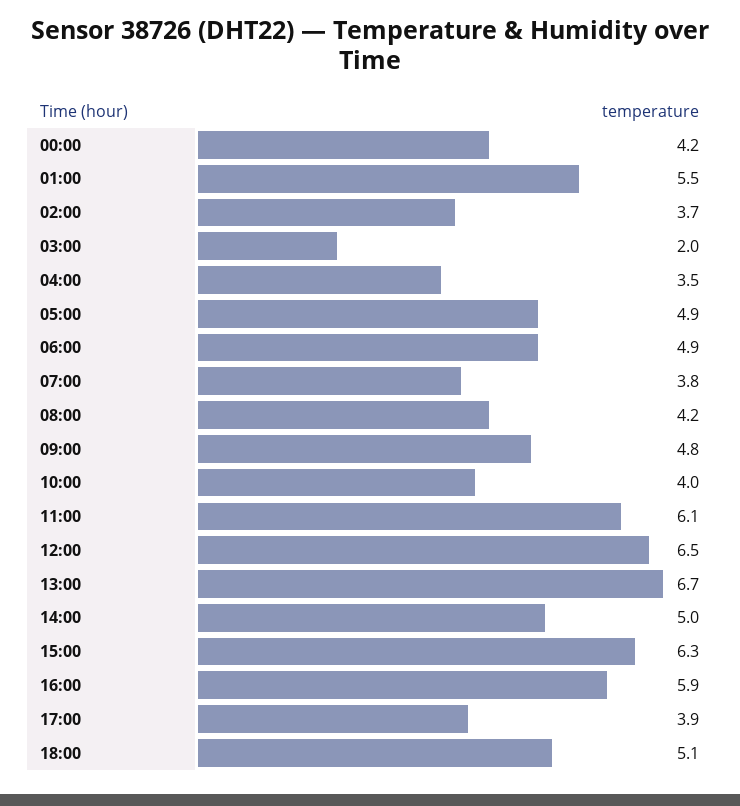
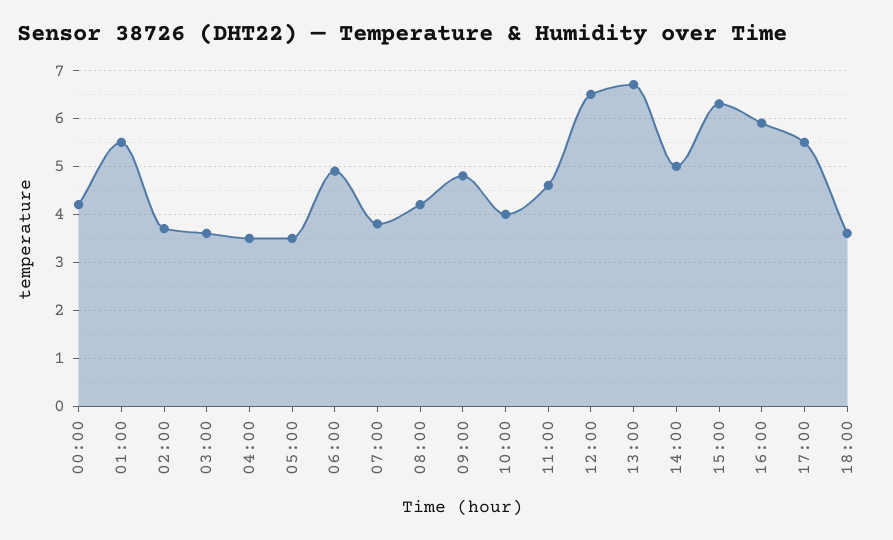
  {
    "00:00": 4.2,
    "01:00": 5.5,
    "02:00": 3.7,
-   "03:00": 2,
+   "03:00": 3.5,
    "04:00": 3.5,
-   "05:00": 4.9,
+   "05:00": 3.5,
    "06:00": 4.9,
    "07:00": 3.8,
    "08:00": 4.2,
    "09:00": 4.8,
    "10:00": 4,
-   "11:00": 6.1,
+   "11:00": 4.5,
    "12:00": 6.5,
    "13:00": 6.7,
    "14:00": 5,
    "15:00": 6.3,
    "16:00": 5.9,
-   "17:00": 3.9,
+   "17:00": 5.5,
-   "18:00": 5.1
+   "18:00": 3.5
  }

